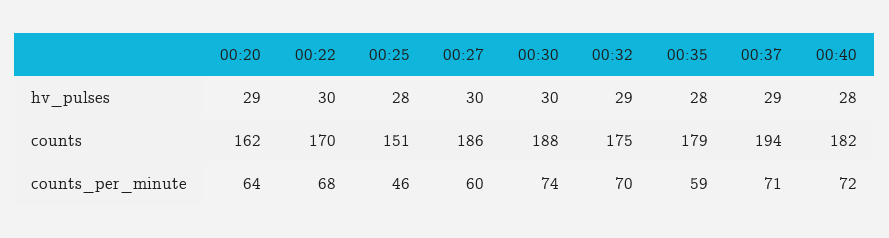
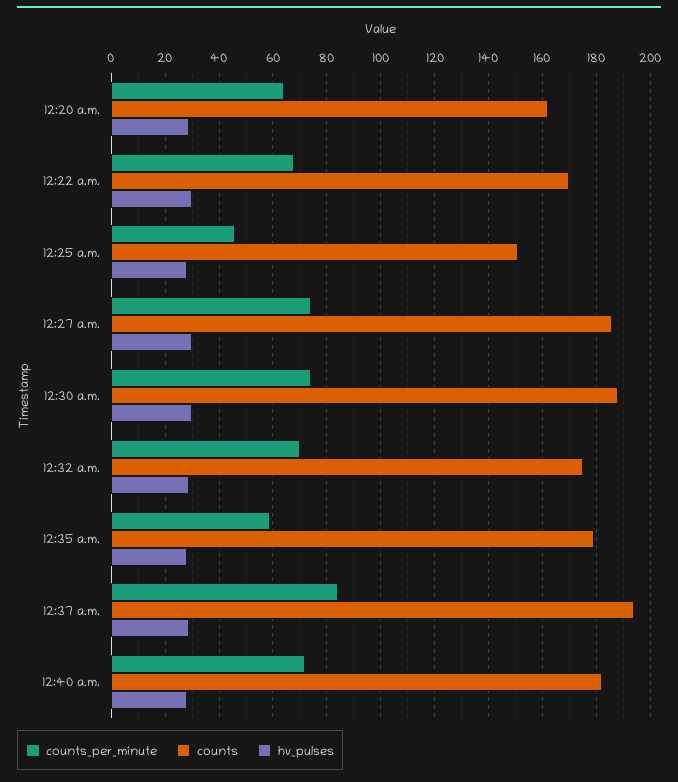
  {
    "hv_pulses": {
      "00:20": 29,
      "00:22": 30,
      "00:25": 28,
      "00:27": 30,
      "00:30": 30,
      "00:32": 29,
      "00:35": 28,
      "00:37": 29,
      "00:40": 28
    },
    "counts": {
      "00:20": 162,
      "00:22": 170,
      "00:25": 151,
      "00:27": 186,
      "00:30": 188,
      "00:32": 175,
      "00:35": 179,
      "00:37": 194,
      "00:40": 182
    },
    "counts_per_minute": {
      "00:20": 64,
      "00:22": 68,
      "00:25": 46,
-     "00:27": 60,
+     "00:27": 75,
      "00:30": 74,
      "00:32": 70,
      "00:35": 59,
-     "00:37": 71,
+     "00:37": 85,
      "00:40": 72
    }
  }

